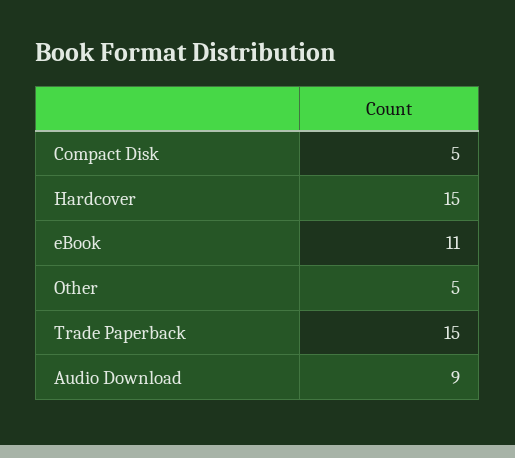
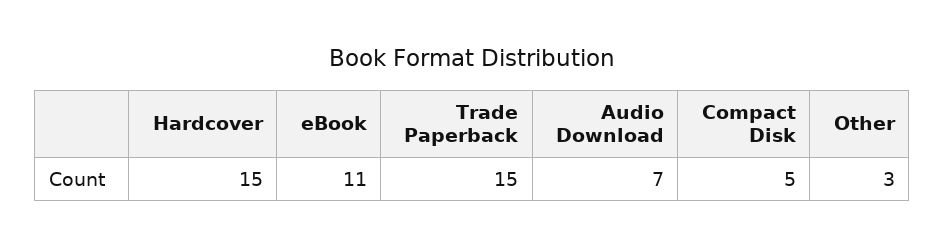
  {
    "Compact Disk": 5,
    "Hardcover": 15,
    "eBook": 11,
-   "Other": 5,
+   "Other": 3,
    "Trade Paperback": 15,
-   "Audio Download": 9
+   "Audio Download": 7
  }

